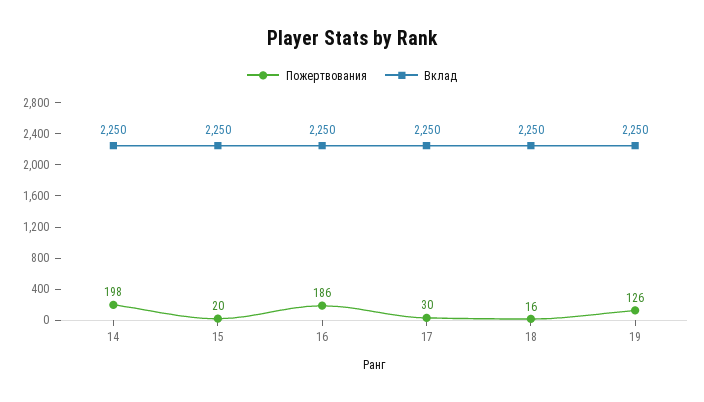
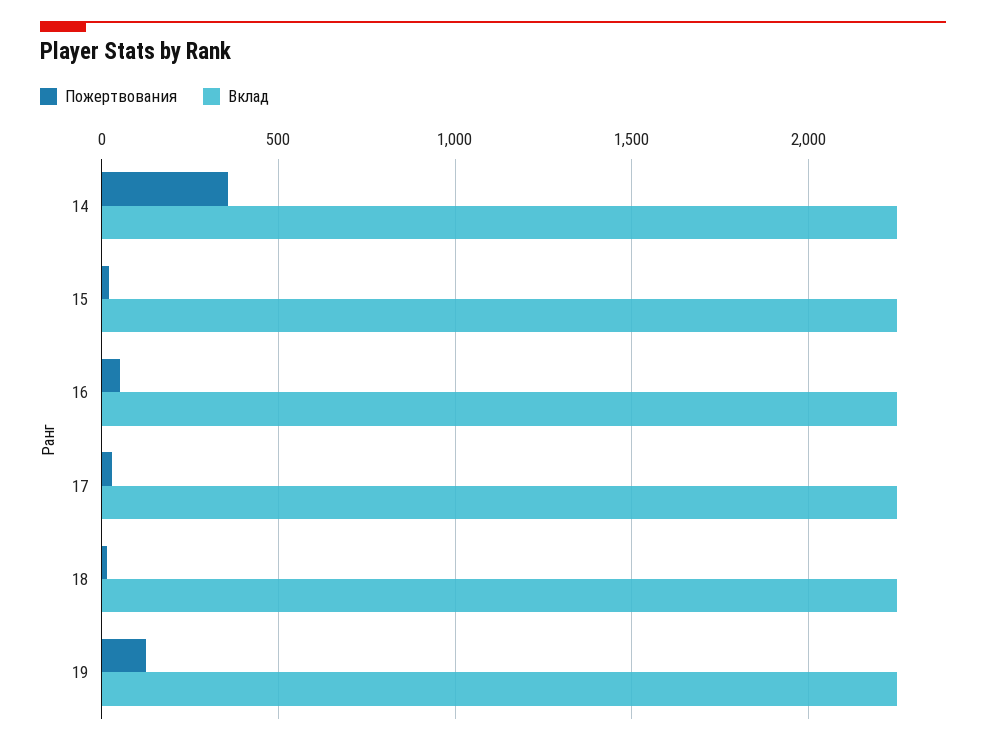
  {
    "Пожертвования": {
-     "14": 198,
+     "14": 350,
      "15": 20,
-     "16": 186,
+     "16": 50,
      "17": 30,
      "18": 16,
      "19": 126
    },
    "Вклад": {
      "14": 2250,
      "15": 2250,
      "16": 2250,
      "17": 2250,
      "18": 2250,
      "19": 2250
    }
  }

